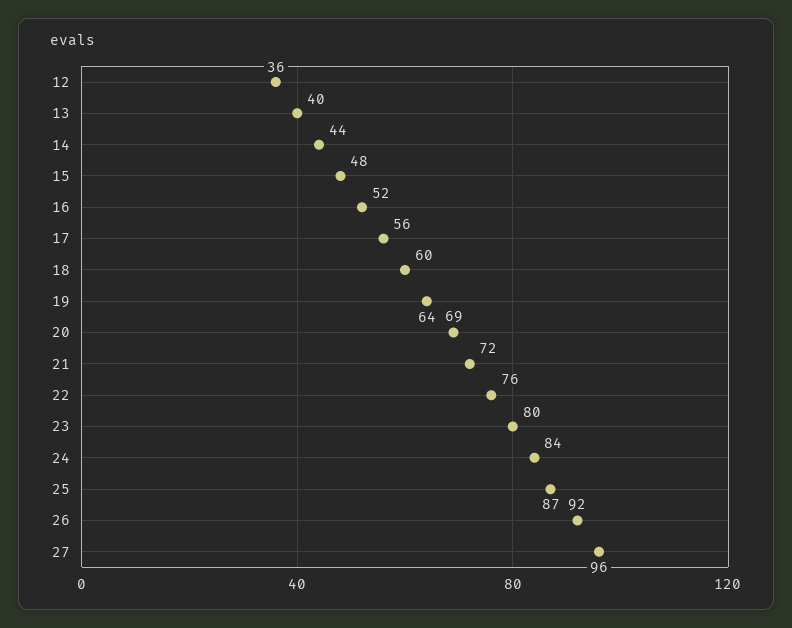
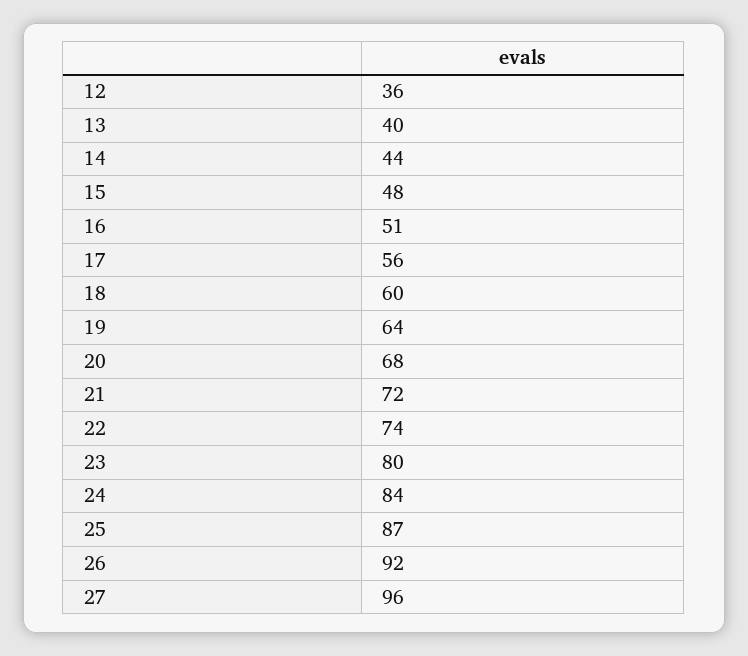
  {
    "12": 36,
    "13": 40,
    "14": 44,
    "15": 48,
-   "16": 52,
+   "16": 51,
    "17": 56,
    "18": 60,
    "19": 64,
-   "20": 69,
+   "20": 68,
    "21": 72,
-   "22": 76,
+   "22": 74,
    "23": 80,
    "24": 84,
    "25": 87,
    "26": 92,
    "27": 96
  }

